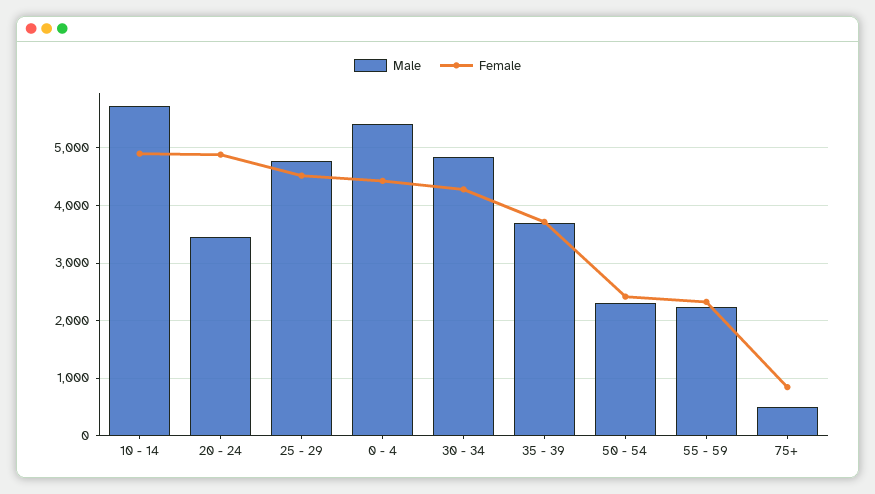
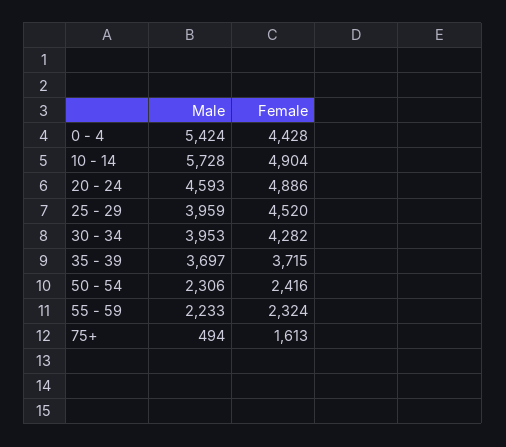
  {
    "Male": {
      "10 - 14": 5728,
-     "20 - 24": 3400,
+     "20 - 24": 4593,
-     "25 - 29": 4800,
+     "25 - 29": 3959,
      "0 - 4": 5424,
-     "30 - 34": 4800,
+     "30 - 34": 3953,
      "35 - 39": 3697,
      "50 - 54": 2306,
      "55 - 59": 2233,
      "75+": 494
    },
    "Female": {
      "10 - 14": 4904,
      "20 - 24": 4886,
      "25 - 29": 4520,
      "0 - 4": 4428,
      "30 - 34": 4282,
      "35 - 39": 3715,
      "50 - 54": 2416,
      "55 - 59": 2324,
-     "75+": 800
+     "75+": 1613
    }
  }

